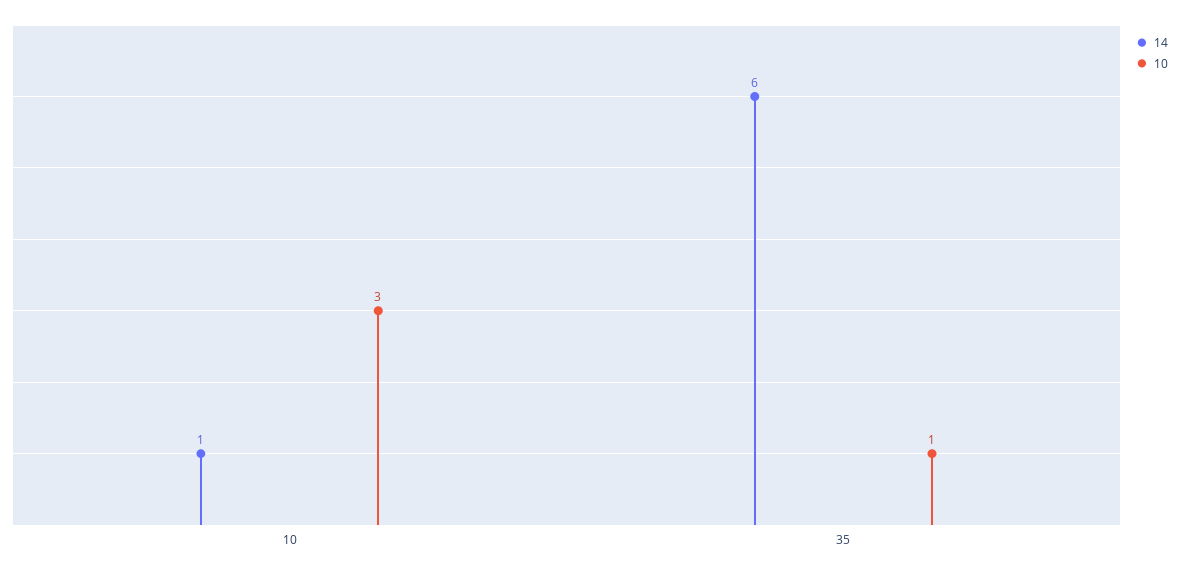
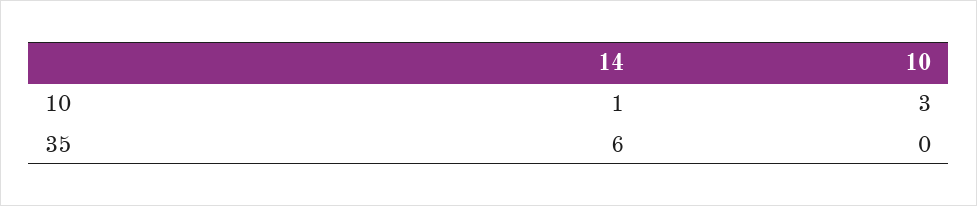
  {
    "14": {
      "10": 1,
      "35": 6
    },
    "10": {
      "10": 3,
-     "35": 1
+     "35": 0
    }
  }

